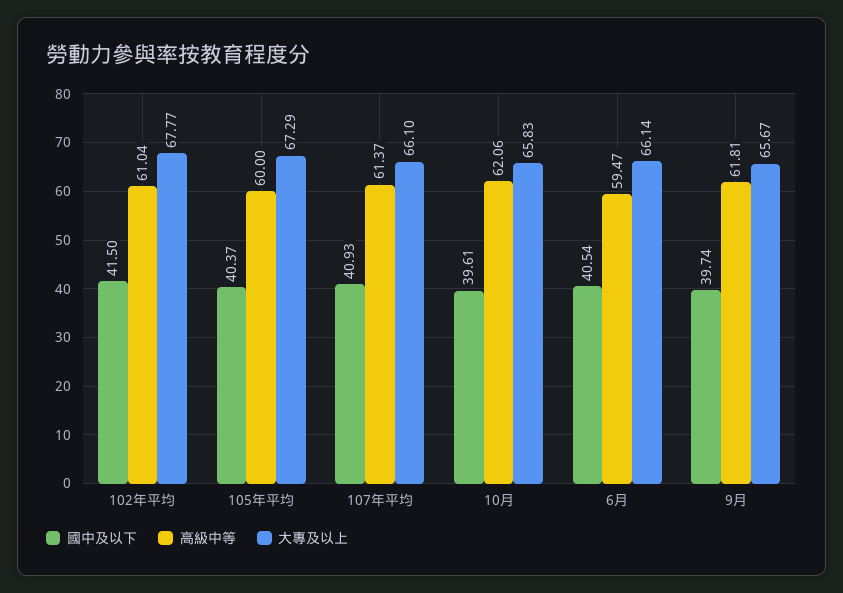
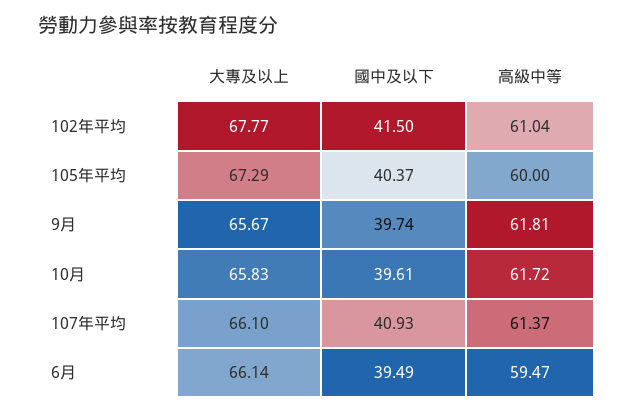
  {
    "國中及以下": {
      "102年平均": 41.5,
      "105年平均": 40.37,
      "107年平均": 40.93,
      "10月": 39.61,
-     "6月": 40.54,
+     "6月": 39.49,
      "9月": 39.74
    },
    "高級中等": {
      "102年平均": 61.04,
      "105年平均": 60,
      "107年平均": 61.37,
-     "10月": 62.06,
+     "10月": 61.72,
      "6月": 59.47,
      "9月": 61.81
    },
    "大專及以上": {
      "102年平均": 67.77,
      "105年平均": 67.29,
      "107年平均": 66.1,
      "10月": 65.83,
      "6月": 66.14,
      "9月": 65.67
    }
  }

